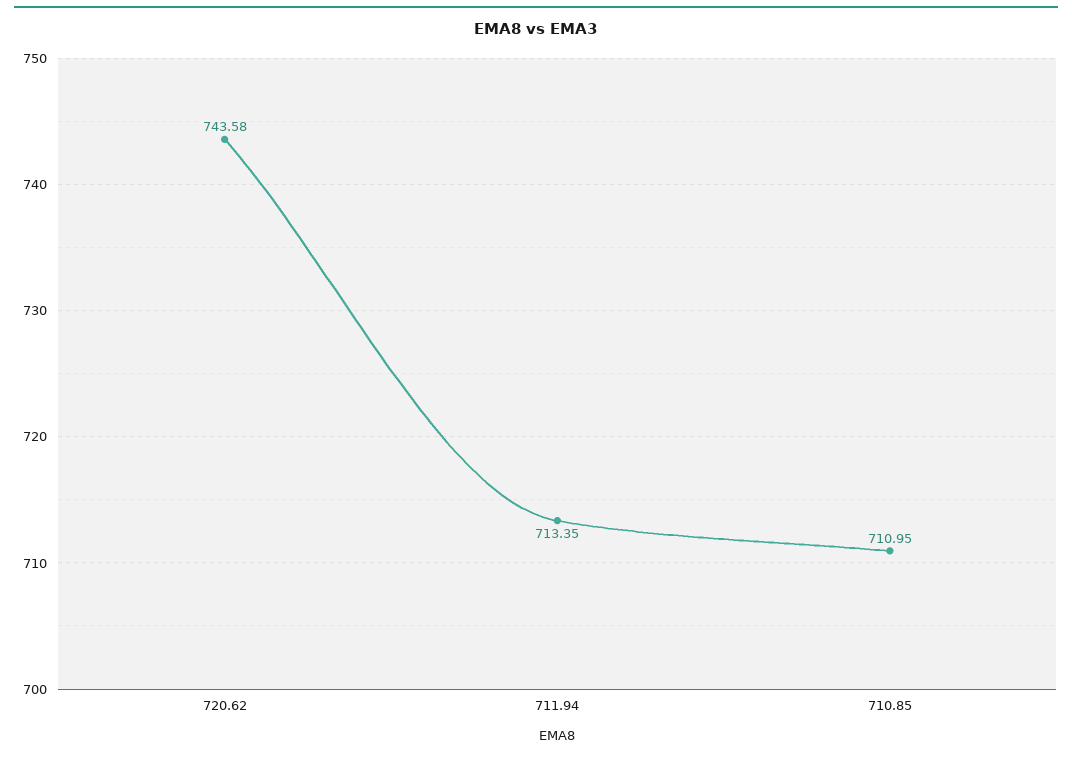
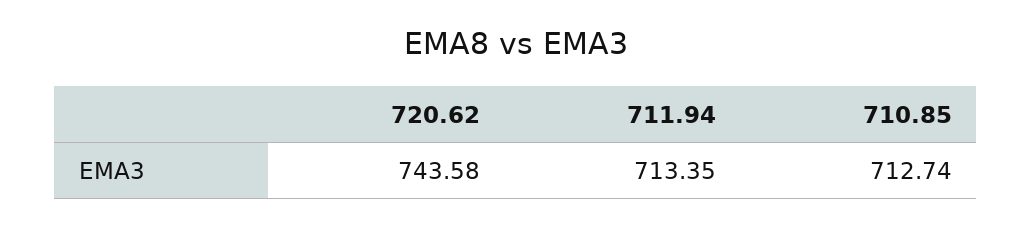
  {
    "720.62": 743.58,
    "711.94": 713.35,
-   "710.85": 710.95
+   "710.85": 712.74
  }

